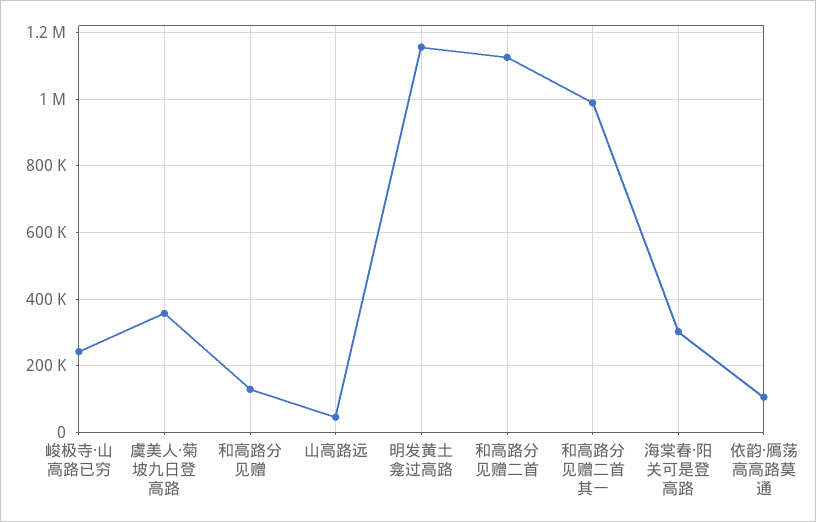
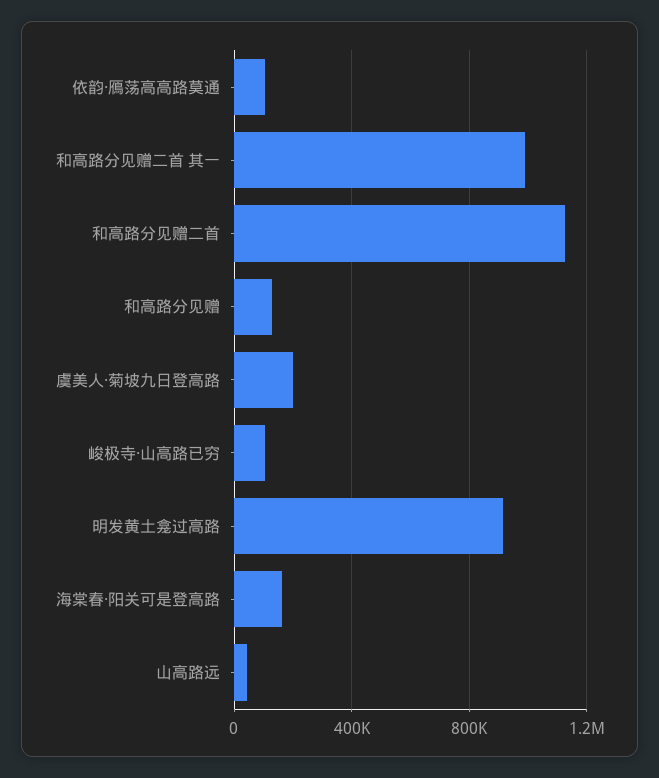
  {
-   "峻极寺·山高路已穷": 240000,
+   "峻极寺·山高路已穷": 100000,
-   "虞美人·菊坡九日登高路": 360000,
+   "虞美人·菊坡九日登高路": 200000,
    "和高路分见赠": 120000,
    "山高路远": 40000,
-   "明发黄土龛过高路": 1160000,
+   "明发黄土龛过高路": 900000,
    "和高路分见赠二首": 1120000,
    "和高路分见赠二首 其一": 980000,
-   "海棠春·阳关可是登高路": 300000,
+   "海棠春·阳关可是登高路": 150000,
    "依韵·鴈荡高高路莫通": 100000
  }

